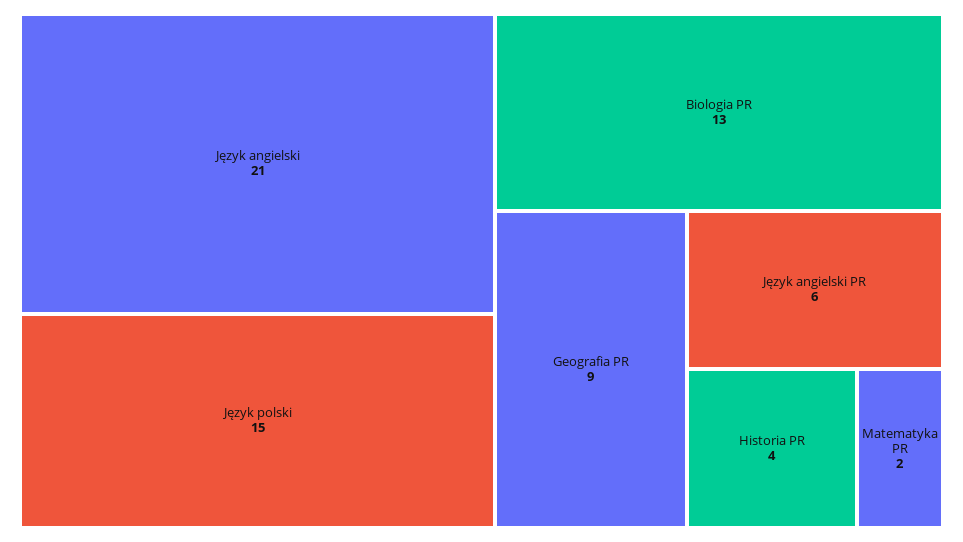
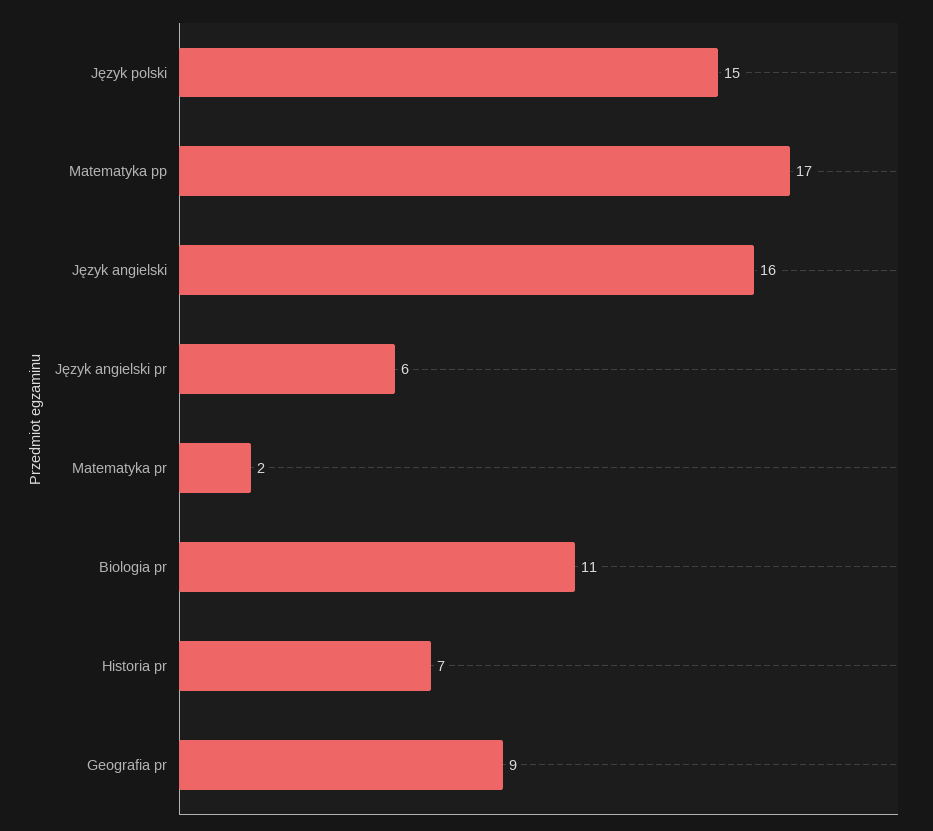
  {
-   "Język angielski": 21,
+   "Język angielski": 16,
    "Język polski": 15,
-   "Biologia PR": 13,
+   "Biologia PR": 11,
    "Geografia PR": 9,
    "Język angielski PR": 6,
-   "Historia PR": 4,
+   "Historia PR": 7,
-   "Matematyka PR": 2
+   "Matematyka PR": 2,
+   "Matematyka pp": 17
  }

